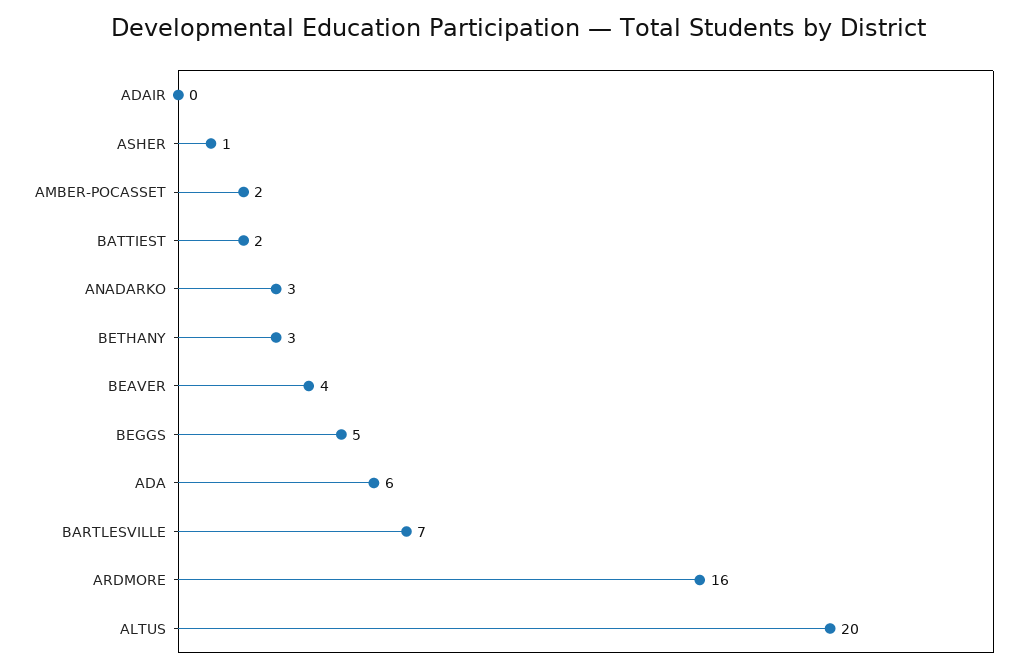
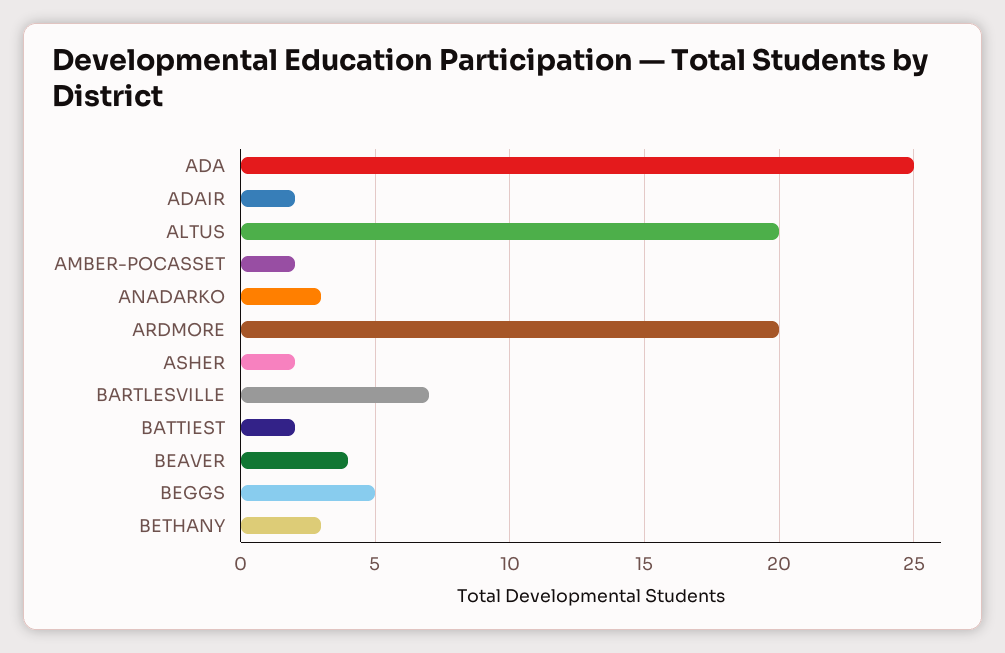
  {
-   "ADAIR": 0,
+   "ADAIR": 2,
-   "ASHER": 1,
+   "ASHER": 2,
    "AMBER-POCASSET": 2,
    "BATTIEST": 2,
    "ANADARKO": 3,
    "BETHANY": 3,
    "BEAVER": 4,
    "BEGGS": 5,
-   "ADA": 6,
+   "ADA": 25,
    "BARTLESVILLE": 7,
-   "ARDMORE": 16,
+   "ARDMORE": 20,
    "ALTUS": 20
  }

